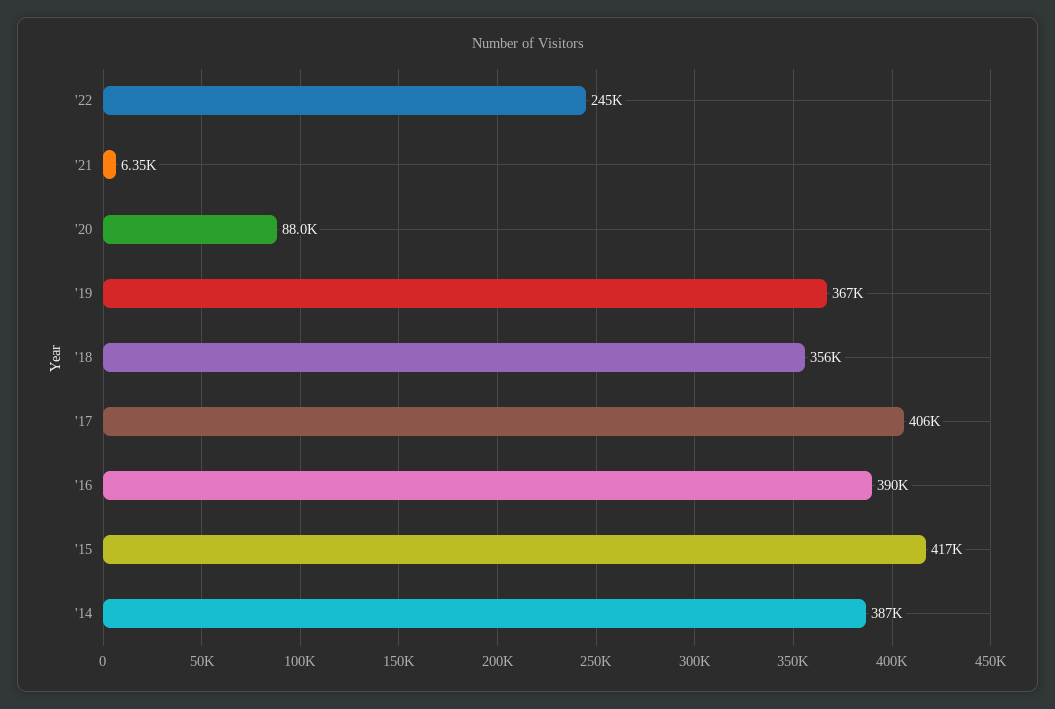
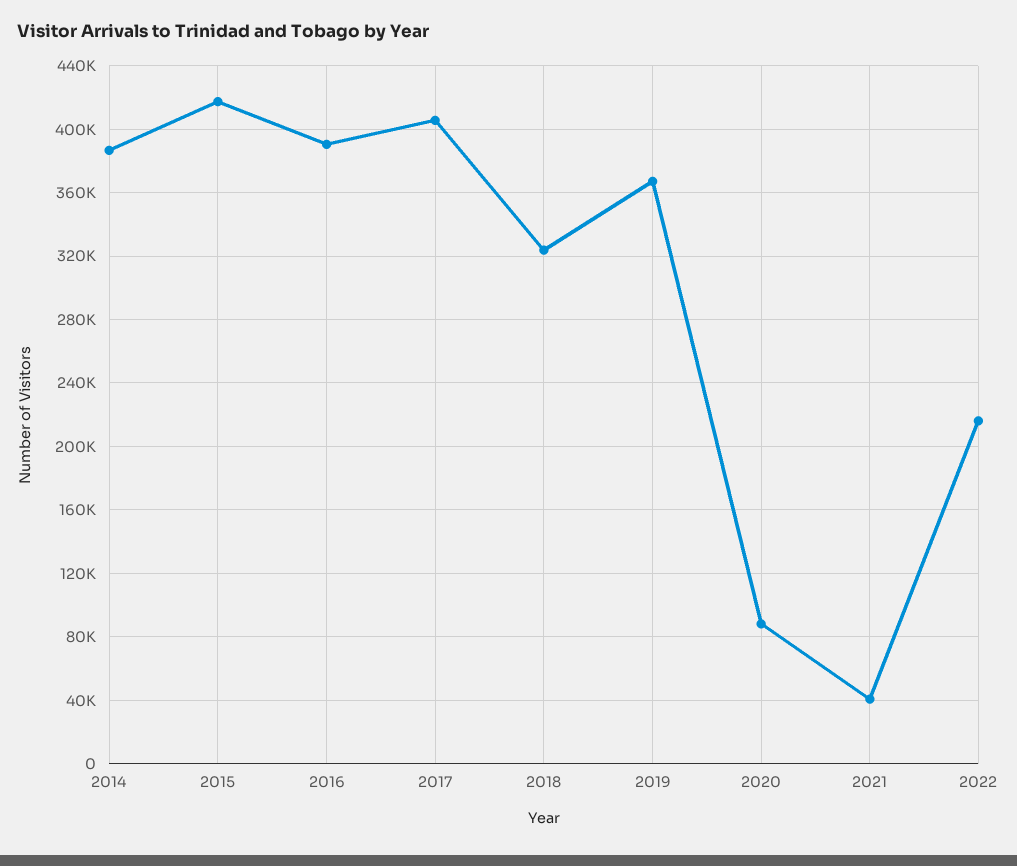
  {
-   "'22": 245000,
+   "'22": 215000,
-   "'21": 6350,
+   "'21": 40000,
    "'20": 88000,
    "'19": 367000,
-   "'18": 356000,
+   "'18": 325000,
    "'17": 406000,
    "'16": 390000,
    "'15": 417000,
    "'14": 387000
  }

